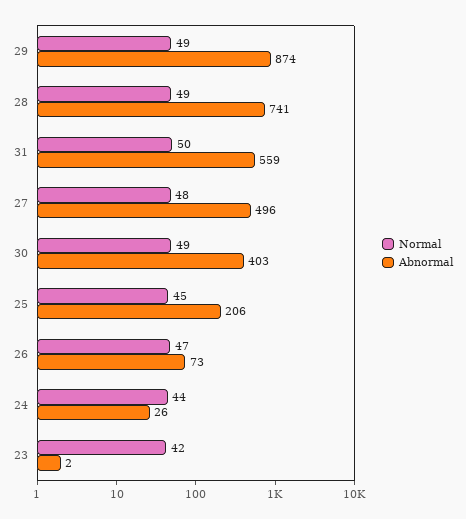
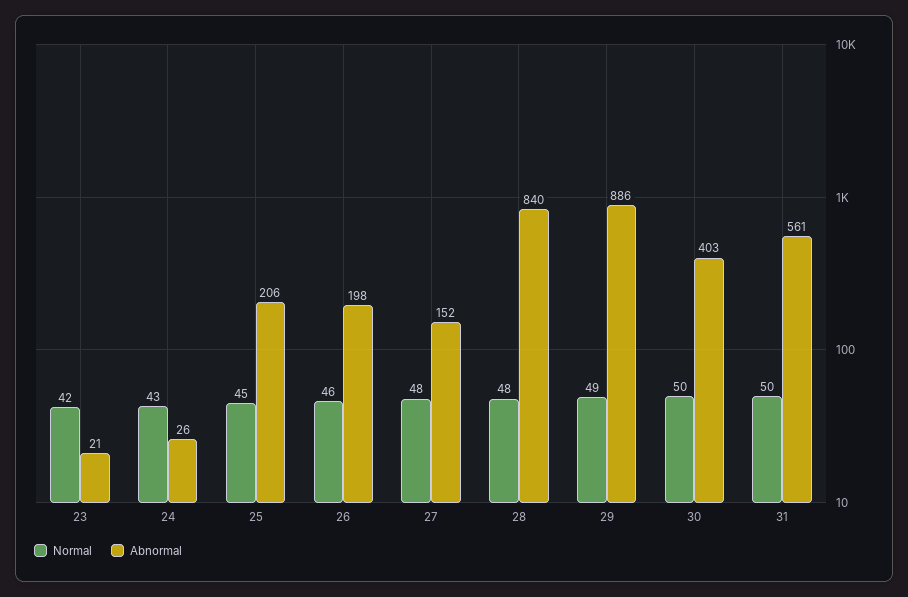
  {
    "Normal": {
      "29": 49,
-     "28": 49,
+     "28": 48,
      "31": 50,
      "27": 48,
-     "30": 49,
+     "30": 50,
      "25": 45,
-     "26": 47,
+     "26": 46,
-     "24": 44,
+     "24": 43,
      "23": 42
    },
    "Abnormal": {
-     "29": 874,
+     "29": 886,
-     "28": 741,
+     "28": 840,
-     "31": 559,
+     "31": 561,
-     "27": 496,
+     "27": 152,
      "30": 403,
      "25": 206,
-     "26": 73,
+     "26": 198,
      "24": 26,
-     "23": 2
+     "23": 21
    }
  }

